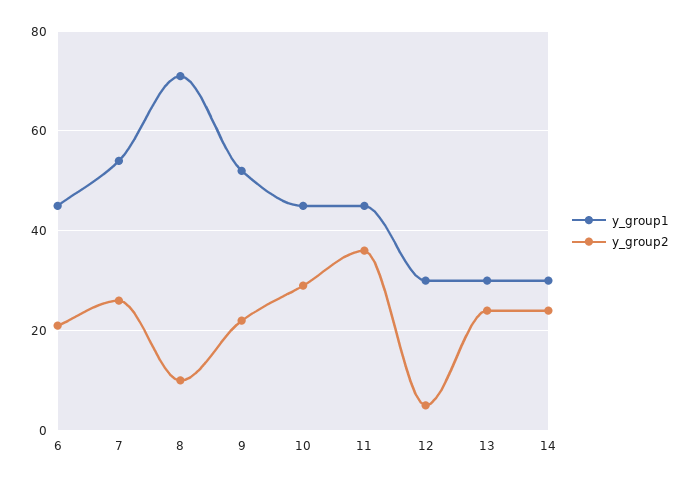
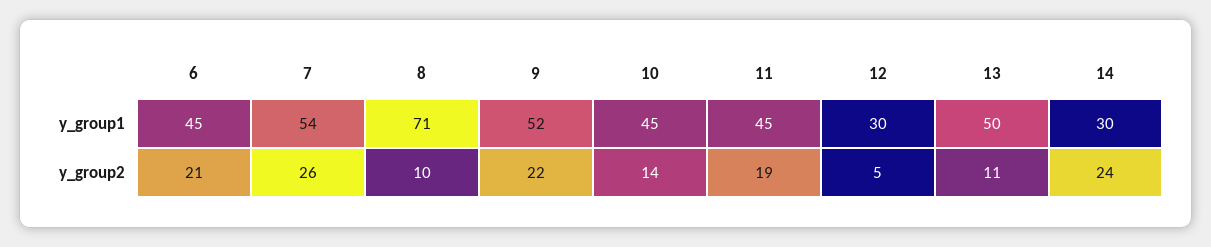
  {
    "y_group1": {
      "6": 45,
      "7": 54,
      "8": 71,
      "9": 52,
      "10": 45,
      "11": 45,
      "12": 30,
-     "13": 30,
+     "13": 50,
      "14": 30
    },
    "y_group2": {
      "6": 21,
      "7": 26,
      "8": 10,
      "9": 22,
-     "10": 30,
+     "10": 14,
-     "11": 35,
+     "11": 19,
      "12": 5,
-     "13": 25,
+     "13": 11,
      "14": 24
    }
  }

